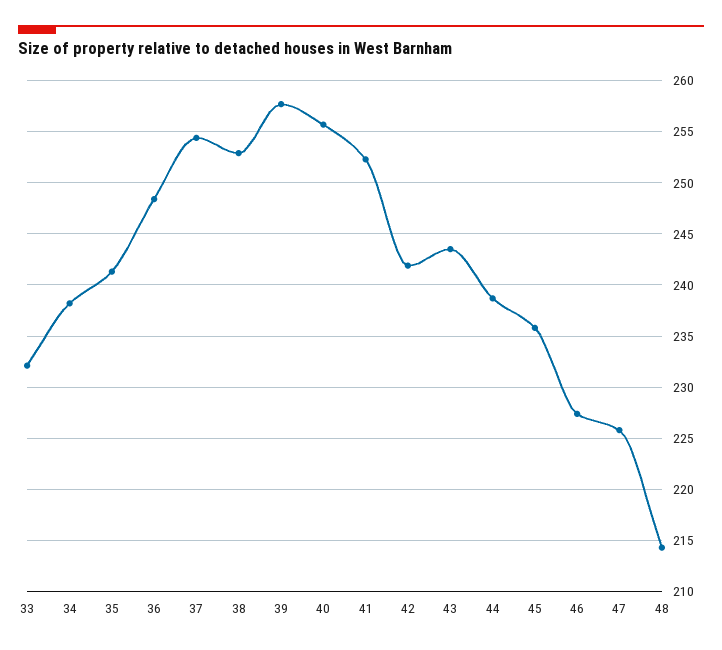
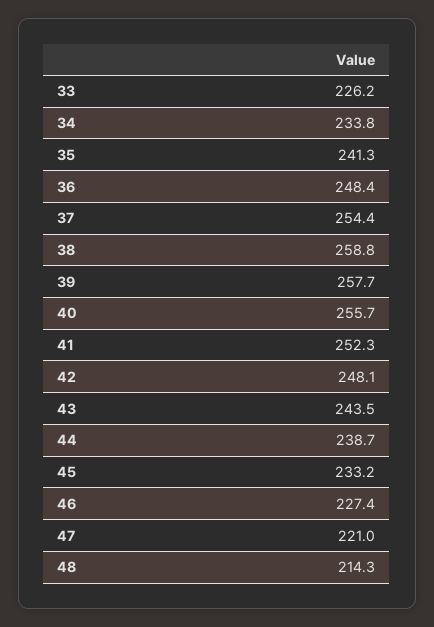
  {
-   "33": 232,
+   "33": 226.2,
-   "34": 238,
+   "34": 233.8,
    "35": 241.3,
    "36": 248.4,
    "37": 254.4,
-   "38": 253,
+   "38": 258.8,
    "39": 257.7,
    "40": 255.7,
    "41": 252.3,
-   "42": 242,
+   "42": 248.1,
    "43": 243.5,
    "44": 238.7,
-   "45": 236,
+   "45": 233.2,
    "46": 227.4,
-   "47": 226,
+   "47": 221,
    "48": 214.3
  }

